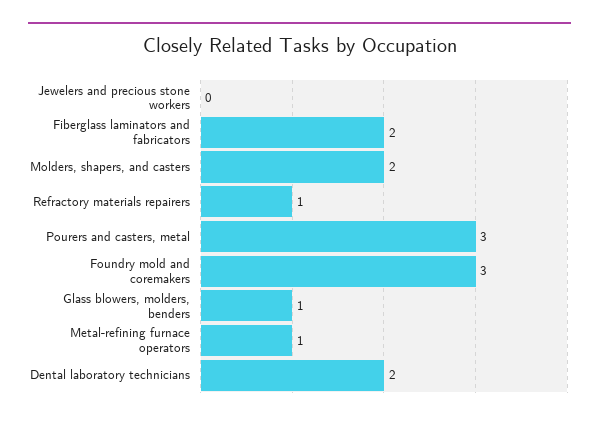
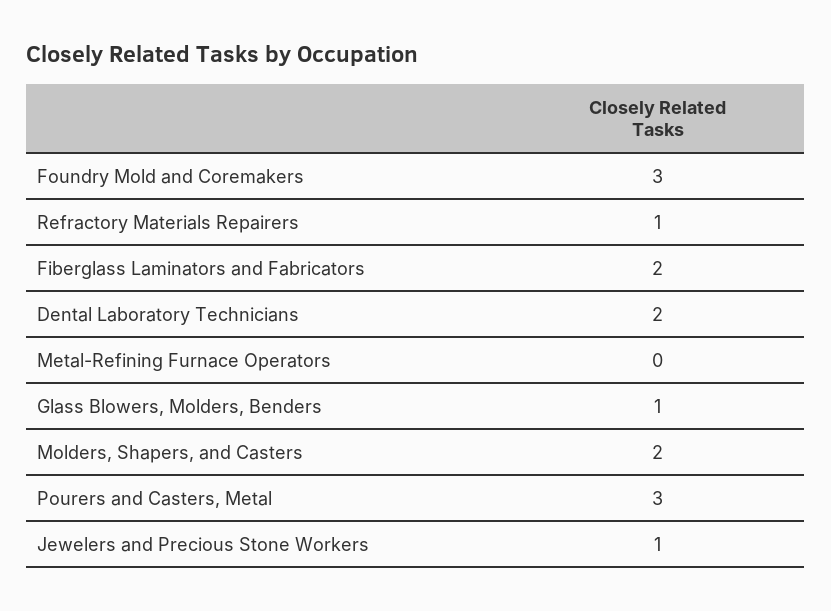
  {
-   "Jewelers and precious stone workers": 0,
+   "Jewelers and precious stone workers": 1,
    "Fiberglass laminators and fabricators": 2,
    "Molders, shapers, and casters": 2,
    "Refractory materials repairers": 1,
    "Pourers and casters, metal": 3,
    "Foundry mold and coremakers": 3,
    "Glass blowers, molders, benders": 1,
-   "Metal-refining furnace operators": 1,
+   "Metal-refining furnace operators": 0,
    "Dental laboratory technicians": 2
  }

